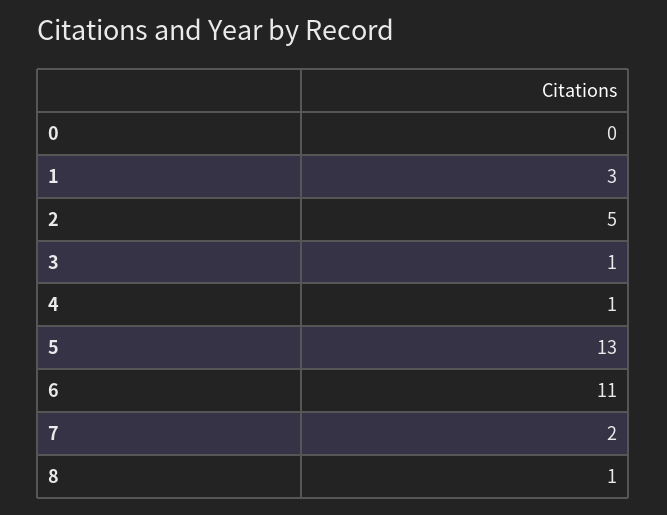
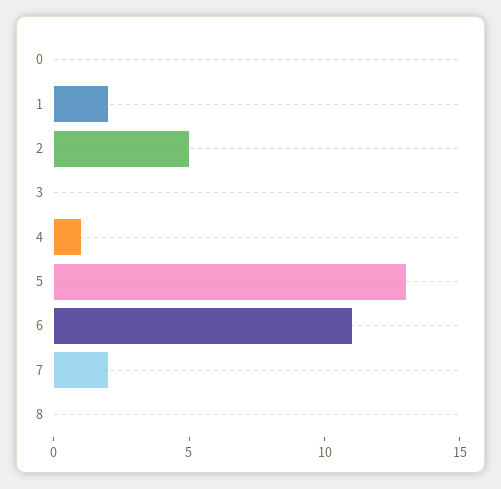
  {
    "0": 0,
-   "1": 3,
+   "1": 2,
    "2": 5,
-   "3": 1,
+   "3": 0,
    "4": 1,
    "5": 13,
    "6": 11,
    "7": 2,
-   "8": 1
+   "8": 0
  }

